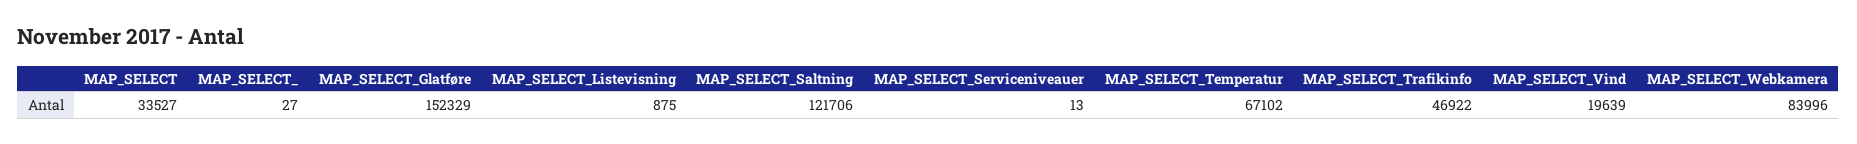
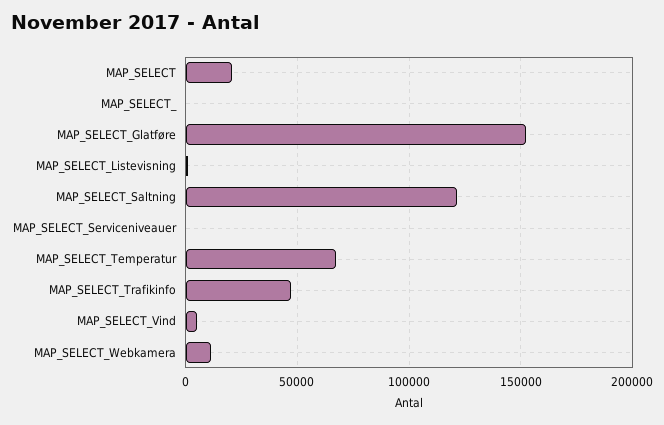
  {
-   "MAP_SELECT": 33527,
+   "MAP_SELECT": 20000,
    "MAP_SELECT_": 27,
    "MAP_SELECT_Glatføre": 152329,
    "MAP_SELECT_Listevisning": 875,
    "MAP_SELECT_Saltning": 121706,
    "MAP_SELECT_Serviceniveauer": 13,
    "MAP_SELECT_Temperatur": 67102,
    "MAP_SELECT_Trafikinfo": 46922,
-   "MAP_SELECT_Vind": 19639,
+   "MAP_SELECT_Vind": 5000,
-   "MAP_SELECT_Webkamera": 83996
+   "MAP_SELECT_Webkamera": 10000
  }

